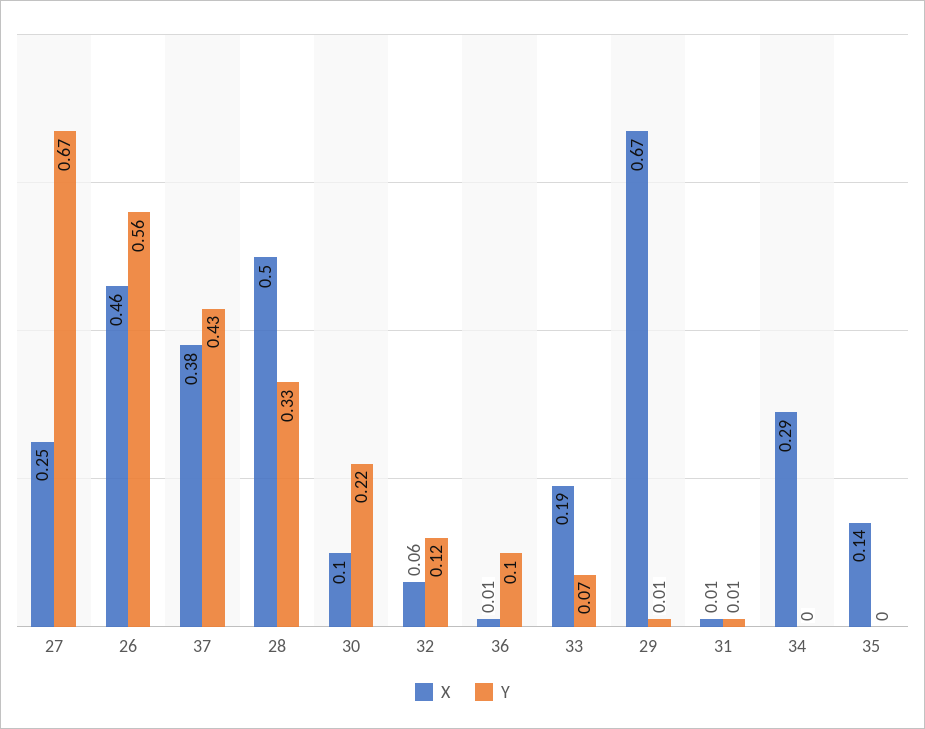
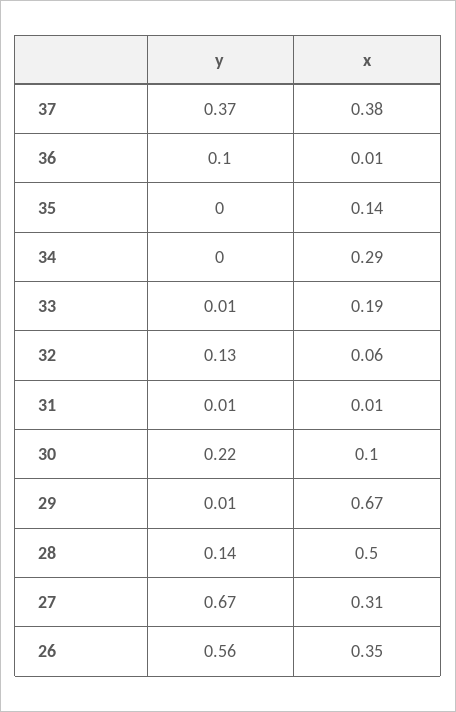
  {
    "X": {
-     "27": 0.25,
+     "27": 0.31,
-     "26": 0.46,
+     "26": 0.35,
      "37": 0.38,
      "28": 0.5,
      "30": 0.1,
      "32": 0.06,
      "36": 0.01,
      "33": 0.19,
      "29": 0.67,
      "31": 0.01,
      "34": 0.29,
      "35": 0.14
    },
    "Y": {
      "27": 0.67,
      "26": 0.56,
-     "37": 0.43,
+     "37": 0.37,
-     "28": 0.33,
+     "28": 0.14,
      "30": 0.22,
-     "32": 0.12,
+     "32": 0.13,
      "36": 0.1,
-     "33": 0.07,
+     "33": 0.01,
      "29": 0.01,
      "31": 0.01,
      "34": 0,
      "35": 0
    }
  }

